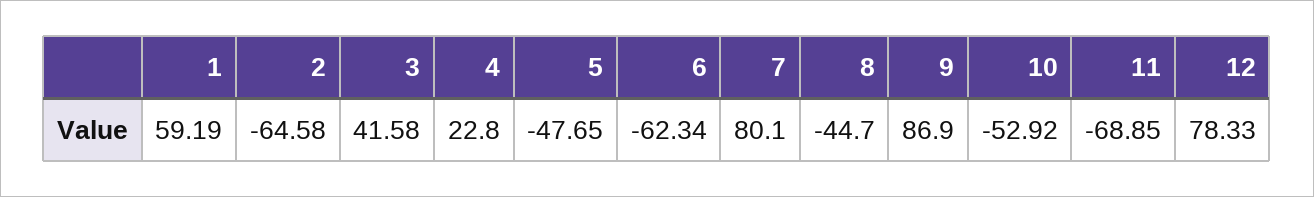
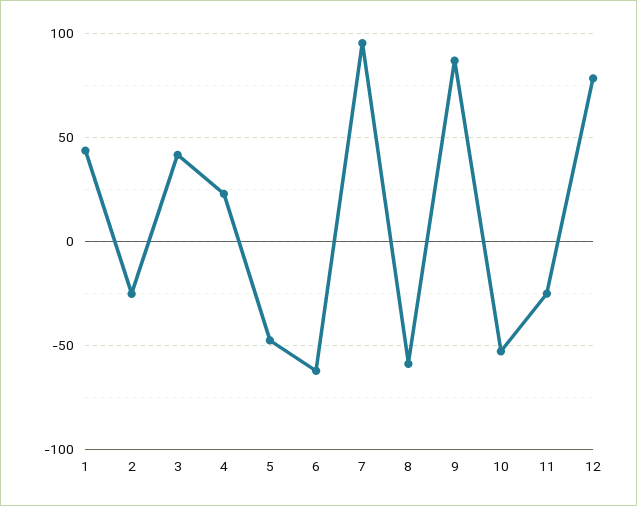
  {
-   "1": 59.19,
+   "1": 45,
-   "2": -64.58,
+   "2": -25,
    "3": 41.58,
    "4": 22.8,
    "5": -47.65,
    "6": -62.34,
-   "7": 80.1,
+   "7": 95,
-   "8": -44.7,
+   "8": -60,
    "9": 86.9,
    "10": -52.92,
-   "11": -68.85,
+   "11": -25,
    "12": 78.33
  }

